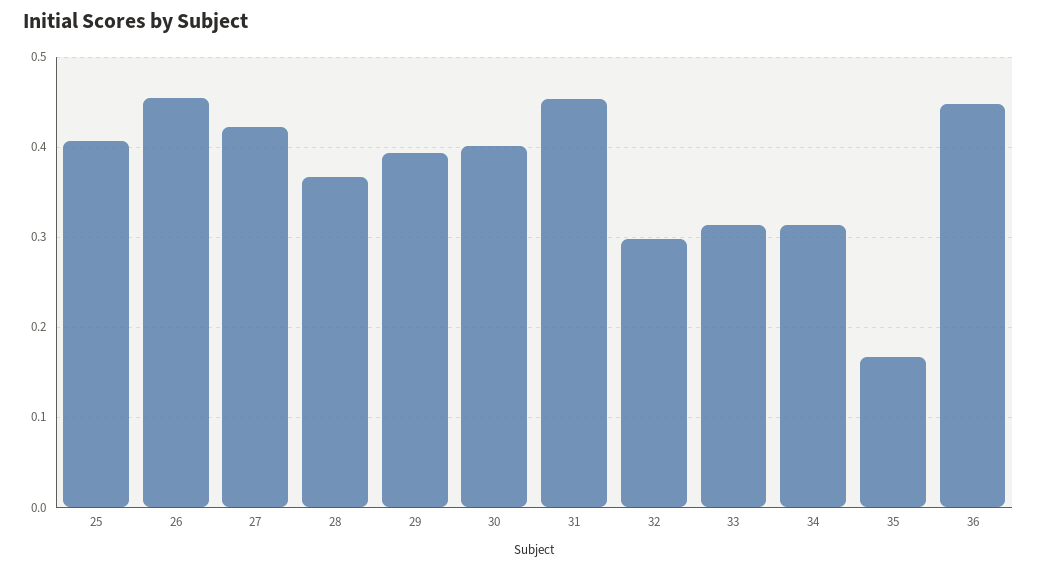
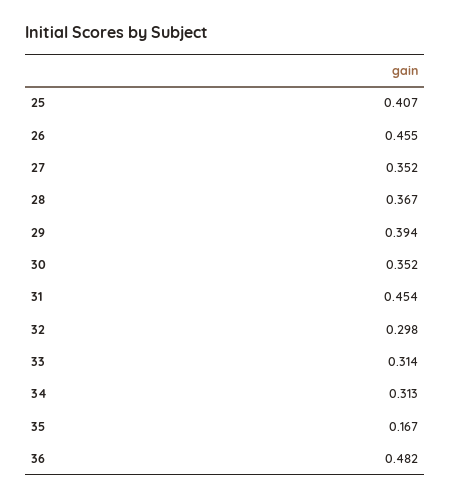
  {
    "25": 0.407,
    "26": 0.455,
-   "27": 0.42,
+   "27": 0.352,
    "28": 0.367,
    "29": 0.394,
-   "30": 0.4,
+   "30": 0.352,
    "31": 0.454,
    "32": 0.298,
    "33": 0.314,
    "34": 0.313,
    "35": 0.167,
-   "36": 0.45
+   "36": 0.482
  }

